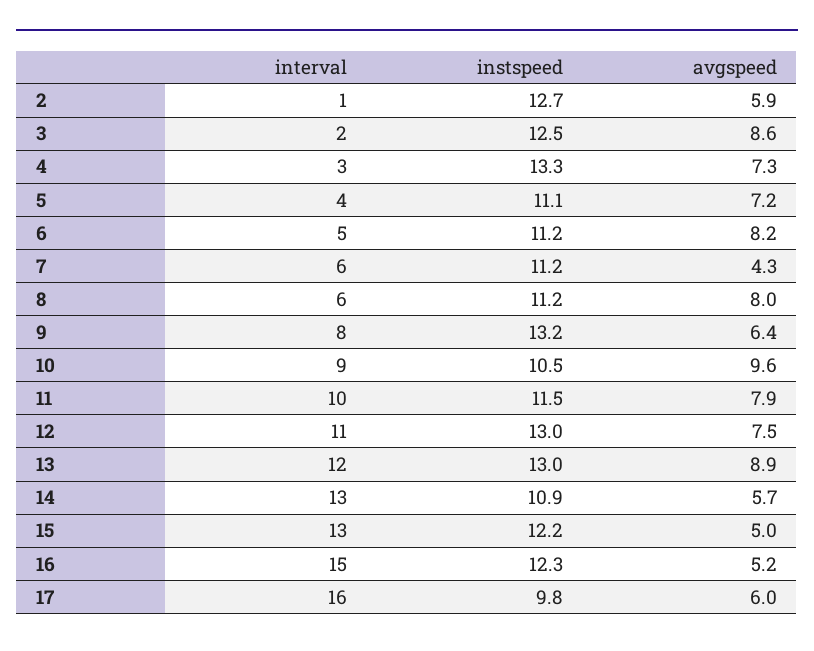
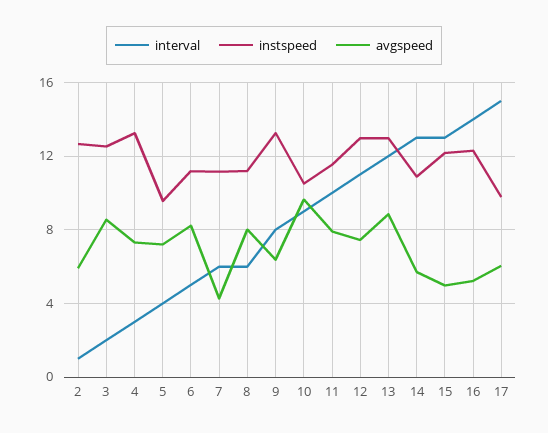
  {
    "interval": {
      "2": 1,
      "3": 2,
      "4": 3,
      "5": 4,
      "6": 5,
      "7": 6,
      "8": 6,
      "9": 8,
      "10": 9,
      "11": 10,
      "12": 11,
      "13": 12,
      "14": 13,
      "15": 13,
-     "16": 15,
+     "16": 14,
-     "17": 16
+     "17": 15
    },
    "instspeed": {
      "2": 12.7,
      "3": 12.5,
      "4": 13.3,
-     "5": 11.1,
+     "5": 9.5,
      "6": 11.2,
      "7": 11.2,
      "8": 11.2,
      "9": 13.2,
      "10": 10.5,
      "11": 11.5,
      "12": 13,
      "13": 13,
      "14": 10.9,
      "15": 12.2,
      "16": 12.3,
      "17": 9.8
    },
    "avgspeed": {
      "2": 5.9,
      "3": 8.6,
      "4": 7.3,
      "5": 7.2,
      "6": 8.2,
      "7": 4.3,
      "8": 8,
      "9": 6.4,
      "10": 9.6,
      "11": 7.9,
      "12": 7.5,
      "13": 8.9,
      "14": 5.7,
      "15": 5,
      "16": 5.2,
      "17": 6
    }
  }

